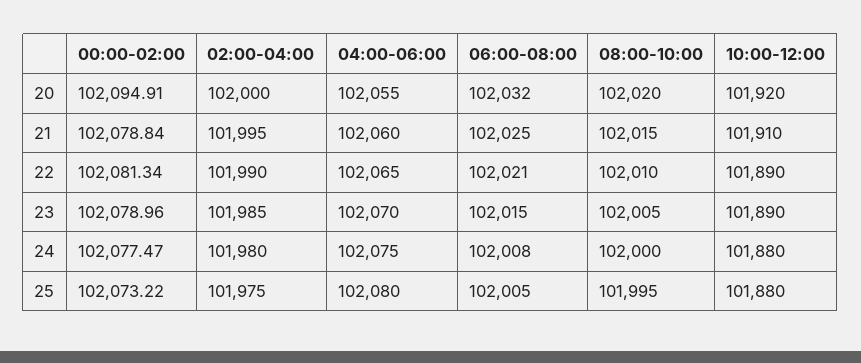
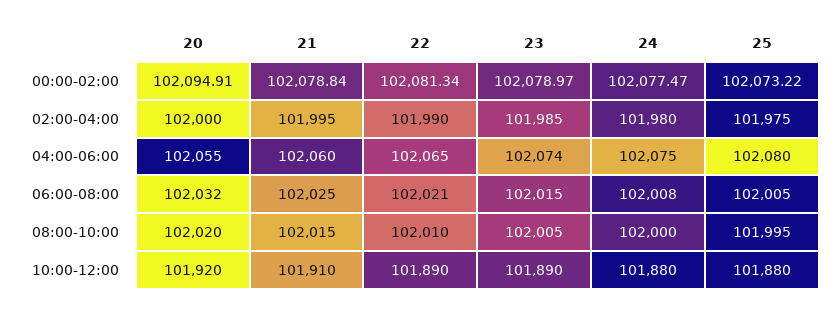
  {
    "00:00-02:00": {
      "20": 102094.91,
      "21": 102078.84,
      "22": 102081.34,
-     "23": 102078.96,
+     "23": 102078.97,
      "24": 102077.47,
      "25": 102073.22
    },
    "02:00-04:00": {
      "20": 102000,
      "21": 101995,
      "22": 101990,
      "23": 101985,
      "24": 101980,
      "25": 101975
    },
    "04:00-06:00": {
      "20": 102055,
      "21": 102060,
      "22": 102065,
-     "23": 102070,
+     "23": 102074,
      "24": 102075,
      "25": 102080
    },
    "06:00-08:00": {
      "20": 102032,
      "21": 102025,
      "22": 102021,
      "23": 102015,
      "24": 102008,
      "25": 102005
    },
    "08:00-10:00": {
      "20": 102020,
      "21": 102015,
      "22": 102010,
      "23": 102005,
      "24": 102000,
      "25": 101995
    },
    "10:00-12:00": {
      "20": 101920,
      "21": 101910,
      "22": 101890,
      "23": 101890,
      "24": 101880,
      "25": 101880
    }
  }

